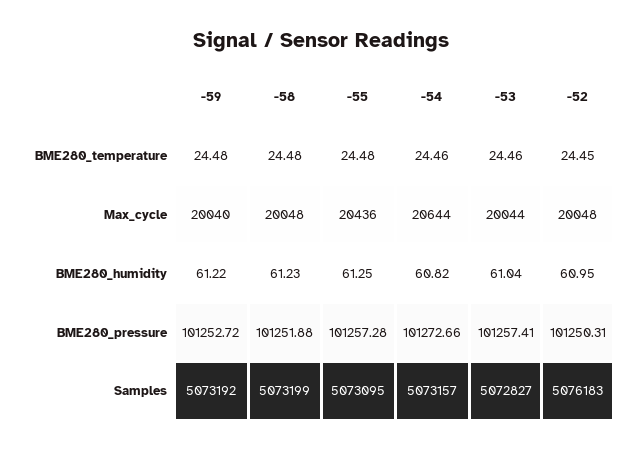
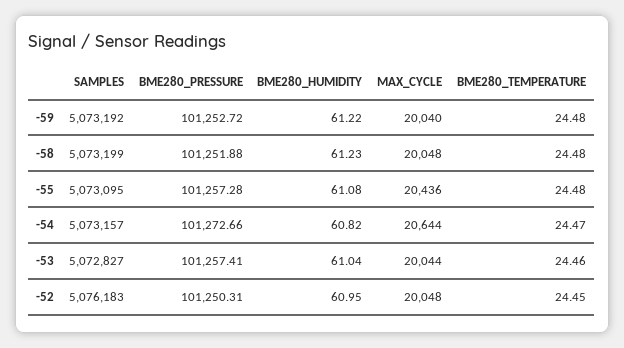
  {
    "-59": {
      "BME280_temperature": 24.48,
      "Max_cycle": 20040,
      "BME280_humidity": 61.22,
      "BME280_pressure": 101252.72,
      "Samples": 5073192
    },
    "-58": {
      "BME280_temperature": 24.48,
      "Max_cycle": 20048,
      "BME280_humidity": 61.23,
      "BME280_pressure": 101251.88,
      "Samples": 5073199
    },
    "-55": {
      "BME280_temperature": 24.48,
      "Max_cycle": 20436,
-     "BME280_humidity": 61.25,
+     "BME280_humidity": 61.08,
      "BME280_pressure": 101257.28,
      "Samples": 5073095
    },
    "-54": {
-     "BME280_temperature": 24.46,
+     "BME280_temperature": 24.47,
      "Max_cycle": 20644,
      "BME280_humidity": 60.82,
      "BME280_pressure": 101272.66,
      "Samples": 5073157
    },
    "-53": {
      "BME280_temperature": 24.46,
      "Max_cycle": 20044,
      "BME280_humidity": 61.04,
      "BME280_pressure": 101257.41,
      "Samples": 5072827
    },
    "-52": {
      "BME280_temperature": 24.45,
      "Max_cycle": 20048,
      "BME280_humidity": 60.95,
      "BME280_pressure": 101250.31,
      "Samples": 5076183
    }
  }

